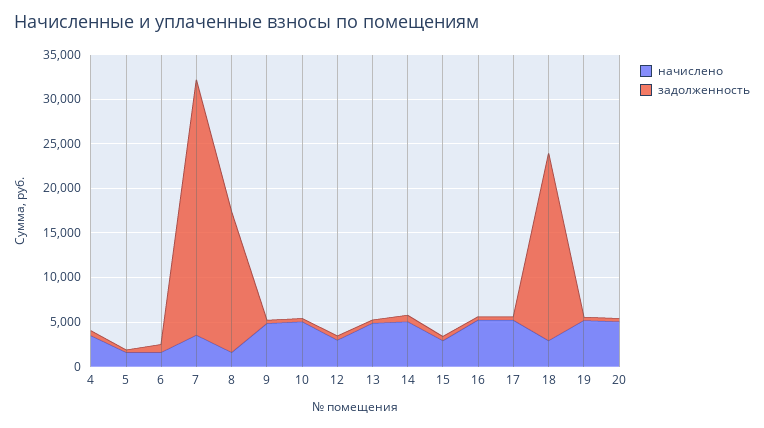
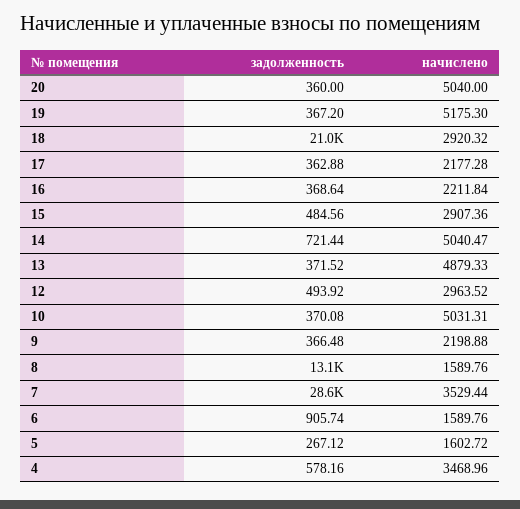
  {
    "начислено": {
      "4": 3468.96,
      "5": 1602.72,
      "6": 1589.76,
      "7": 3529.44,
      "8": 1589.76,
-     "9": 5000,
+     "9": 2198.88,
      "10": 5031.31,
      "12": 2963.52,
      "13": 4879.33,
      "14": 5040.47,
      "15": 2907.36,
-     "16": 5000,
+     "16": 2211.84,
-     "17": 5000,
+     "17": 2177.28,
      "18": 2920.32,
      "19": 5175.3,
      "20": 5040
    },
    "задолженность": {
      "4": 578.16,
      "5": 267.12,
      "6": 905.74,
      "7": 28600,
-     "8": 16000,
+     "8": 13100,
      "9": 366.48,
      "10": 370.08,
      "12": 493.92,
      "13": 371.52,
      "14": 721.44,
      "15": 484.56,
      "16": 368.64,
      "17": 362.88,
      "18": 21000,
      "19": 367.2,
      "20": 360
    }
  }

